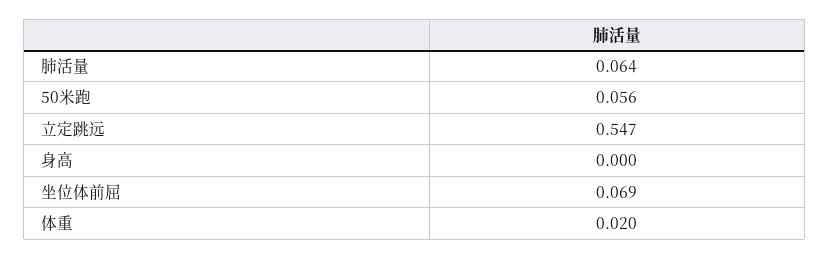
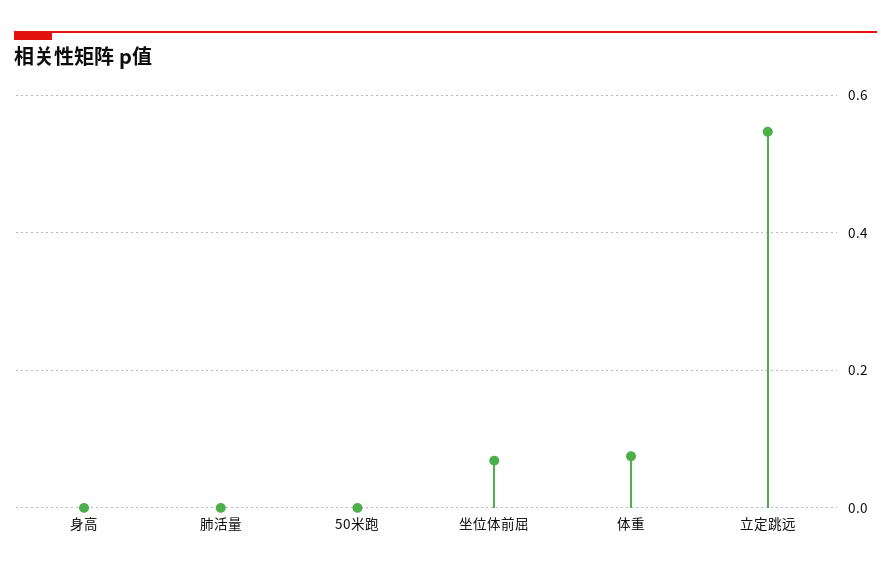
  {
-   "肺活量": 0.064,
+   "肺活量": 0,
-   "50米跑": 0.056,
+   "50米跑": 0,
    "立定跳远": 0.547,
    "身高": 0,
    "坐位体前屈": 0.069,
-   "体重": 0.02
+   "体重": 0.08
  }

